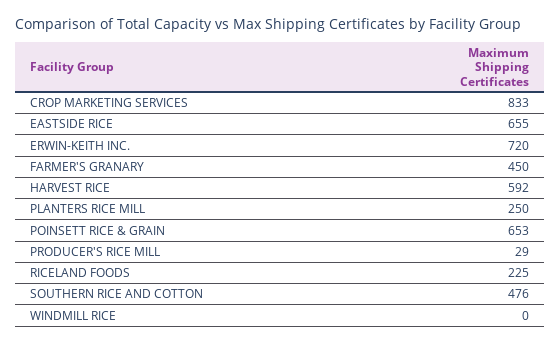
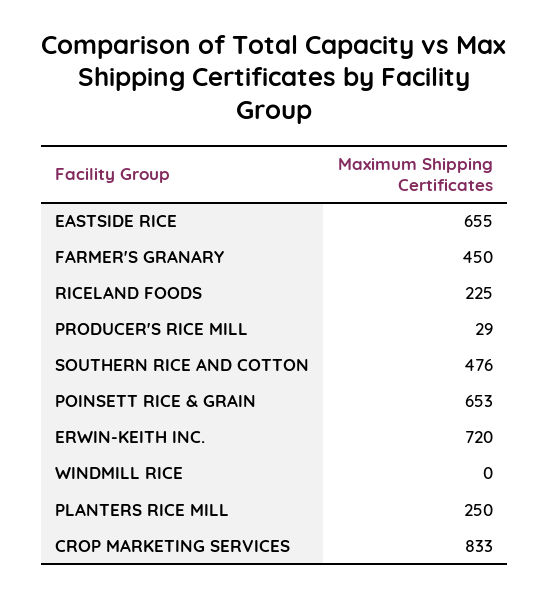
  {
    "CROP MARKETING SERVICES": 833,
    "EASTSIDE RICE": 655,
    "ERWIN-KEITH INC.": 720,
    "FARMER'S GRANARY": 450,
-   "HARVEST RICE": 592,
    "PLANTERS RICE MILL": 250,
    "POINSETT RICE & GRAIN": 653,
    "PRODUCER'S RICE MILL": 29,
    "RICELAND FOODS": 225,
    "SOUTHERN RICE AND COTTON": 476,
    "WINDMILL RICE": 0
  }

